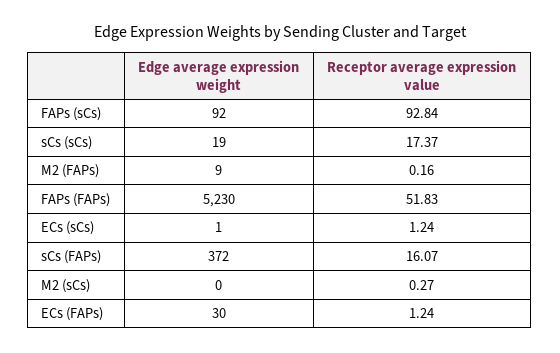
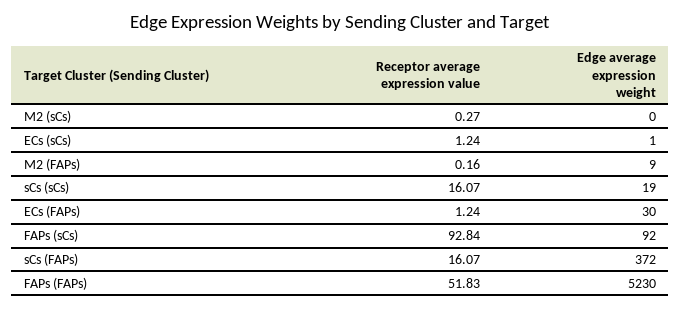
  {
    "Edge average expression weight": {
      "FAPs (sCs)": 92,
      "sCs (sCs)": 19,
      "M2 (FAPs)": 9,
      "FAPs (FAPs)": 5230,
      "ECs (sCs)": 1,
      "sCs (FAPs)": 372,
      "M2 (sCs)": 0,
      "ECs (FAPs)": 30
    },
    "Receptor average expression value": {
      "FAPs (sCs)": 92.84,
-     "sCs (sCs)": 17.37,
+     "sCs (sCs)": 16.07,
      "M2 (FAPs)": 0.16,
      "FAPs (FAPs)": 51.83,
      "ECs (sCs)": 1.24,
      "sCs (FAPs)": 16.07,
      "M2 (sCs)": 0.27,
      "ECs (FAPs)": 1.24
    }
  }

